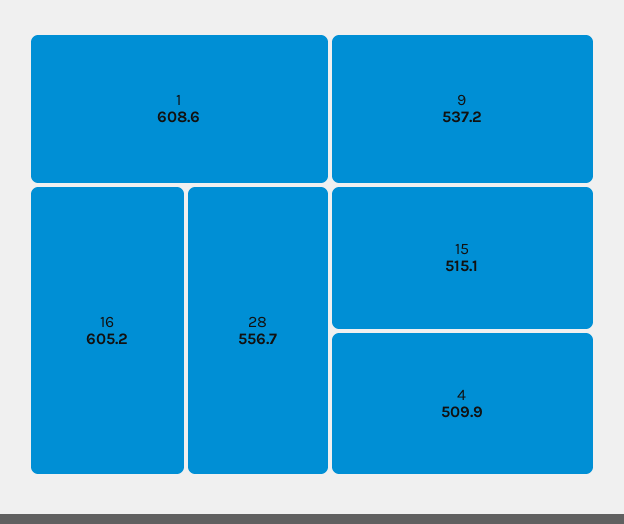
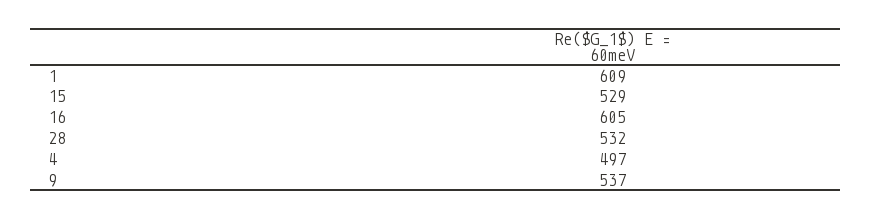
  {
    "1": 608.6,
    "16": 605.2,
-   "28": 556.7,
+   "28": 532,
    "9": 537.2,
-   "15": 515.1,
+   "15": 529,
-   "4": 509.9
+   "4": 497
  }

